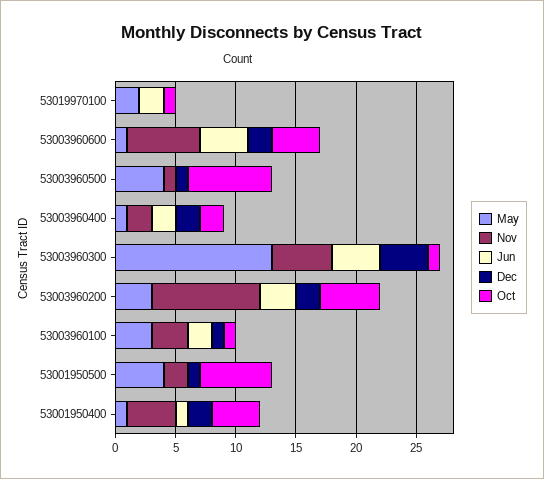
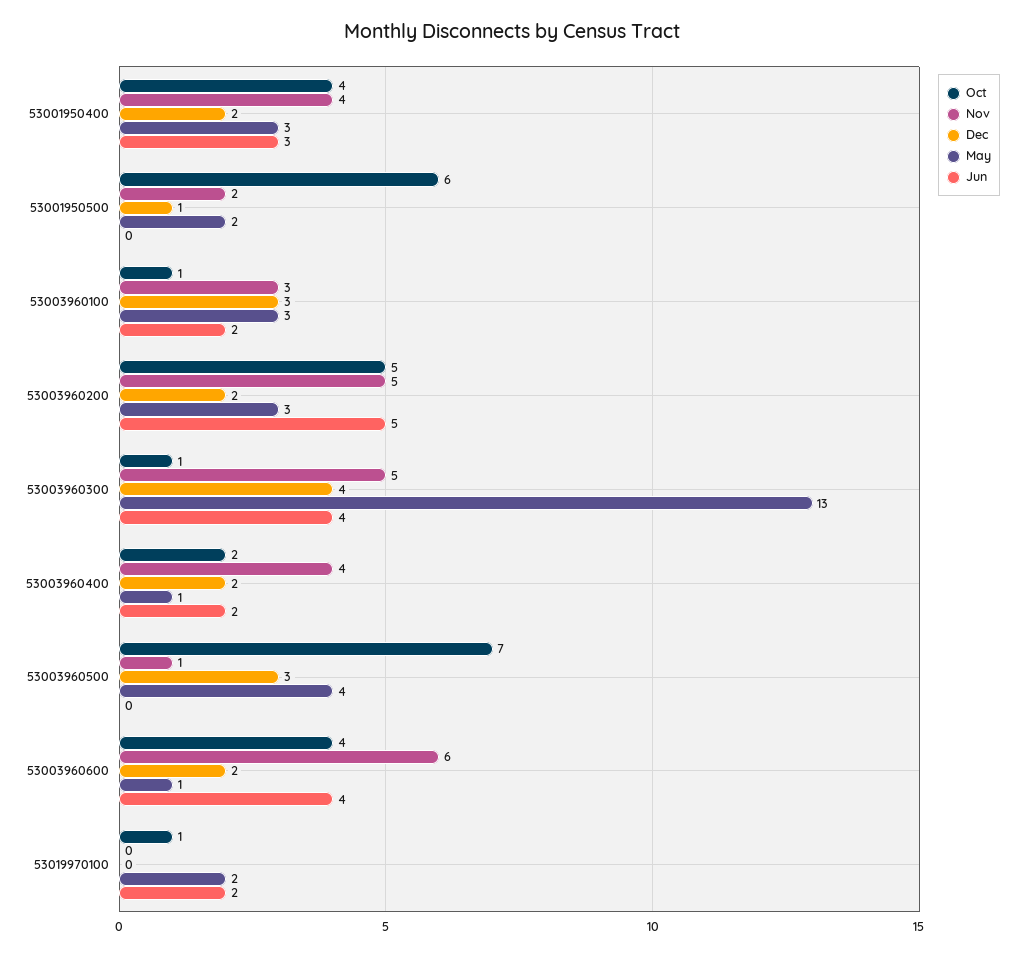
  {
    "May": {
      "53019970100": 2,
      "53003960600": 1,
      "53003960500": 4,
      "53003960400": 1,
      "53003960300": 13,
      "53003960200": 3,
      "53003960100": 3,
-     "53001950500": 4,
+     "53001950500": 2,
-     "53001950400": 1
+     "53001950400": 3
    },
    "Nov": {
      "53019970100": 0,
      "53003960600": 6,
      "53003960500": 1,
-     "53003960400": 2,
+     "53003960400": 4,
      "53003960300": 5,
-     "53003960200": 9,
+     "53003960200": 5,
      "53003960100": 3,
      "53001950500": 2,
      "53001950400": 4
    },
    "Jun": {
      "53019970100": 2,
      "53003960600": 4,
      "53003960500": 0,
      "53003960400": 2,
      "53003960300": 4,
-     "53003960200": 3,
+     "53003960200": 5,
      "53003960100": 2,
      "53001950500": 0,
-     "53001950400": 1
+     "53001950400": 3
    },
    "Dec": {
      "53019970100": 0,
      "53003960600": 2,
-     "53003960500": 1,
+     "53003960500": 3,
      "53003960400": 2,
      "53003960300": 4,
      "53003960200": 2,
-     "53003960100": 1,
+     "53003960100": 3,
      "53001950500": 1,
      "53001950400": 2
    },
    "Oct": {
      "53019970100": 1,
      "53003960600": 4,
      "53003960500": 7,
      "53003960400": 2,
      "53003960300": 1,
      "53003960200": 5,
      "53003960100": 1,
      "53001950500": 6,
      "53001950400": 4
    }
  }

